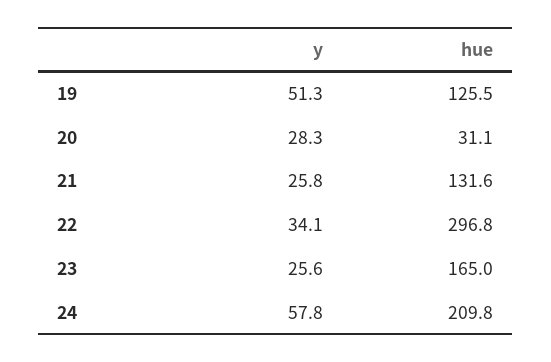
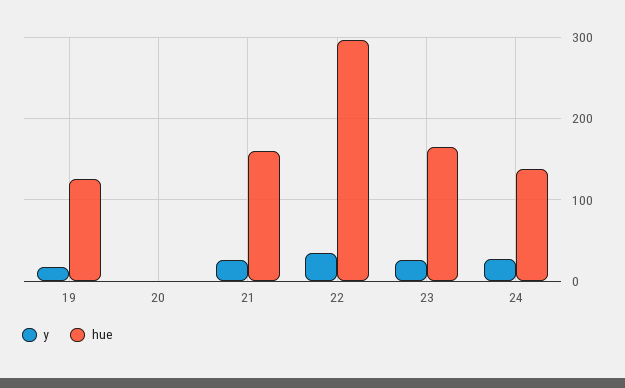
  {
    "y": {
-     "19": 51.3,
+     "19": 20,
-     "20": 28.3,
+     "20": 0,
      "21": 25.8,
      "22": 34.1,
      "23": 25.6,
-     "24": 57.8
+     "24": 30
    },
    "hue": {
      "19": 125.5,
-     "20": 31.1,
+     "20": 0,
-     "21": 131.6,
+     "21": 160,
      "22": 296.8,
      "23": 165,
-     "24": 209.8
+     "24": 140
    }
  }

